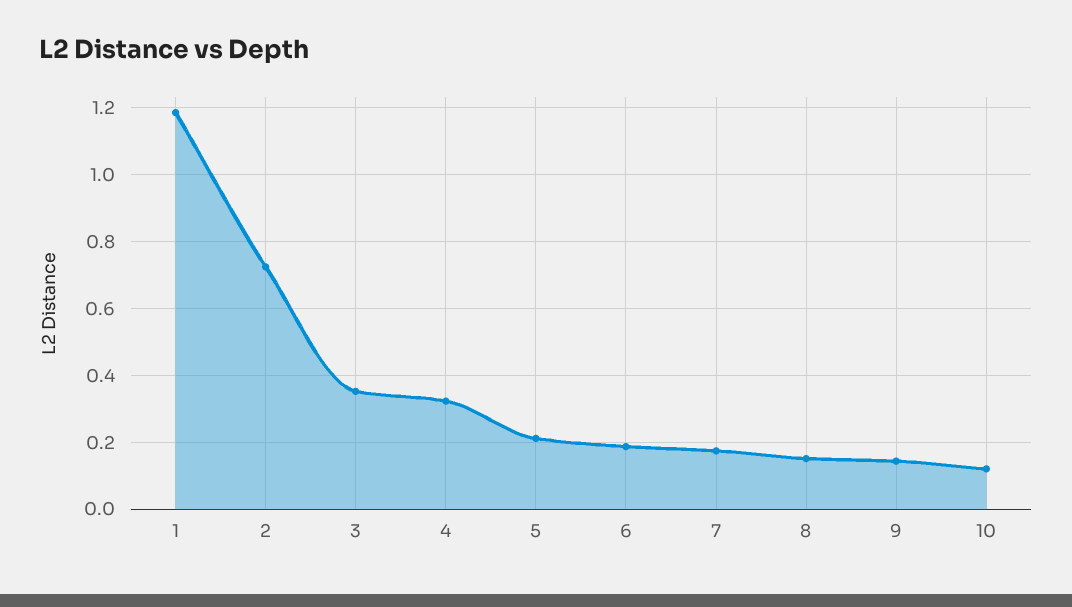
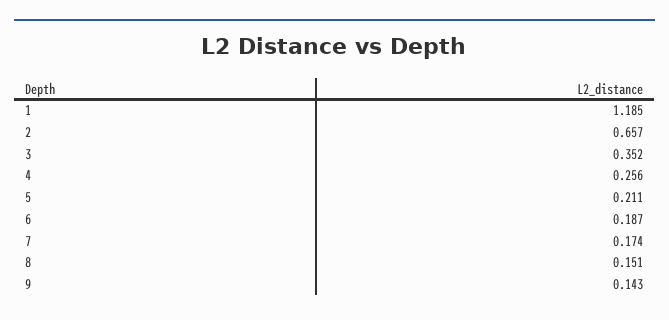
  {
    "1": 1.185,
-   "2": 0.72,
+   "2": 0.657,
    "3": 0.352,
-   "4": 0.32,
+   "4": 0.256,
    "5": 0.211,
    "6": 0.187,
    "7": 0.174,
    "8": 0.151,
-   "9": 0.143,
+   "9": 0.143
-   "10": 0.12
  }

